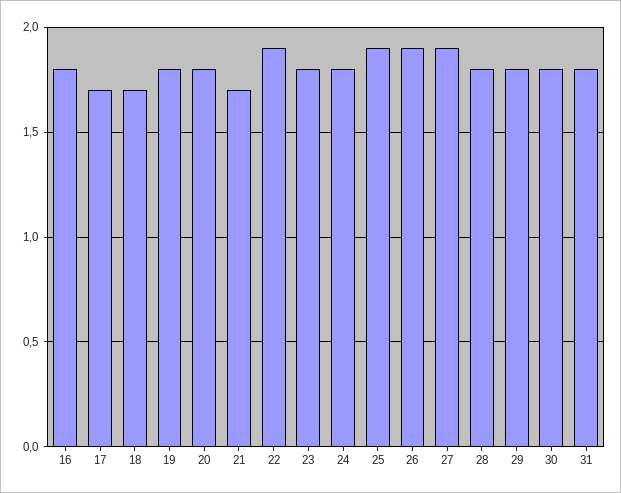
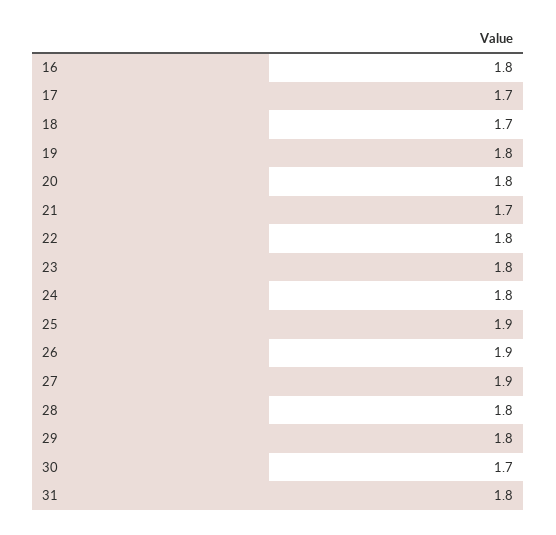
  {
    "16": 1.8,
    "17": 1.7,
    "18": 1.7,
    "19": 1.8,
    "20": 1.8,
    "21": 1.7,
-   "22": 1.9,
+   "22": 1.8,
    "23": 1.8,
    "24": 1.8,
    "25": 1.9,
    "26": 1.9,
    "27": 1.9,
    "28": 1.8,
    "29": 1.8,
-   "30": 1.8,
+   "30": 1.7,
    "31": 1.8
  }

